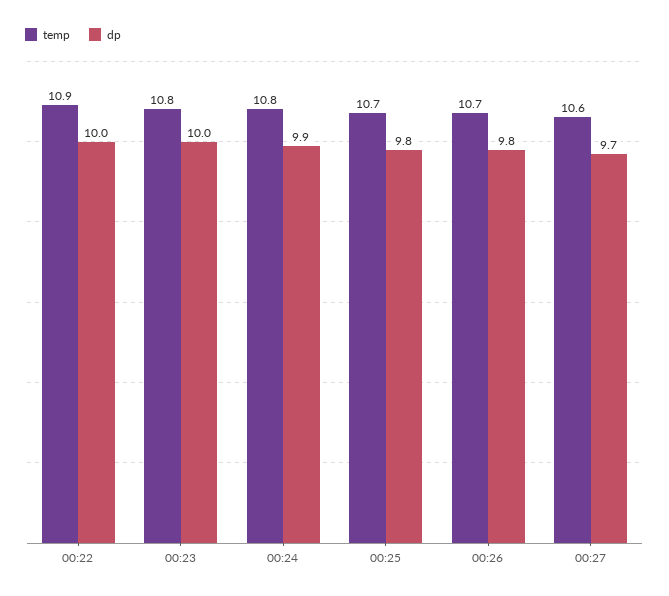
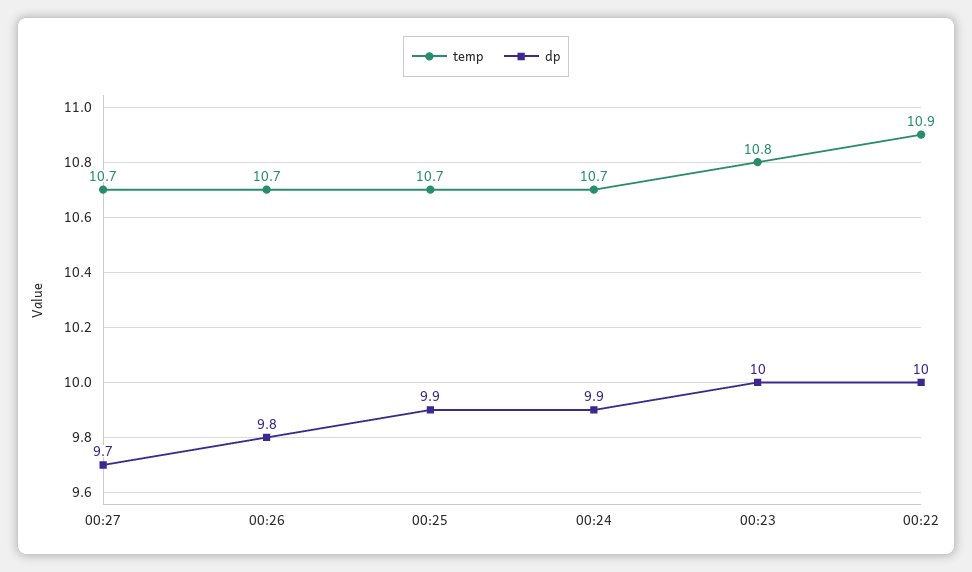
  {
    "temp": {
      "00:22": 10.9,
      "00:23": 10.8,
-     "00:24": 10.8,
+     "00:24": 10.7,
      "00:25": 10.7,
      "00:26": 10.7,
-     "00:27": 10.6
+     "00:27": 10.7
    },
    "dp": {
      "00:22": 10,
      "00:23": 10,
      "00:24": 9.9,
-     "00:25": 9.8,
+     "00:25": 9.9,
      "00:26": 9.8,
      "00:27": 9.7
    }
  }

